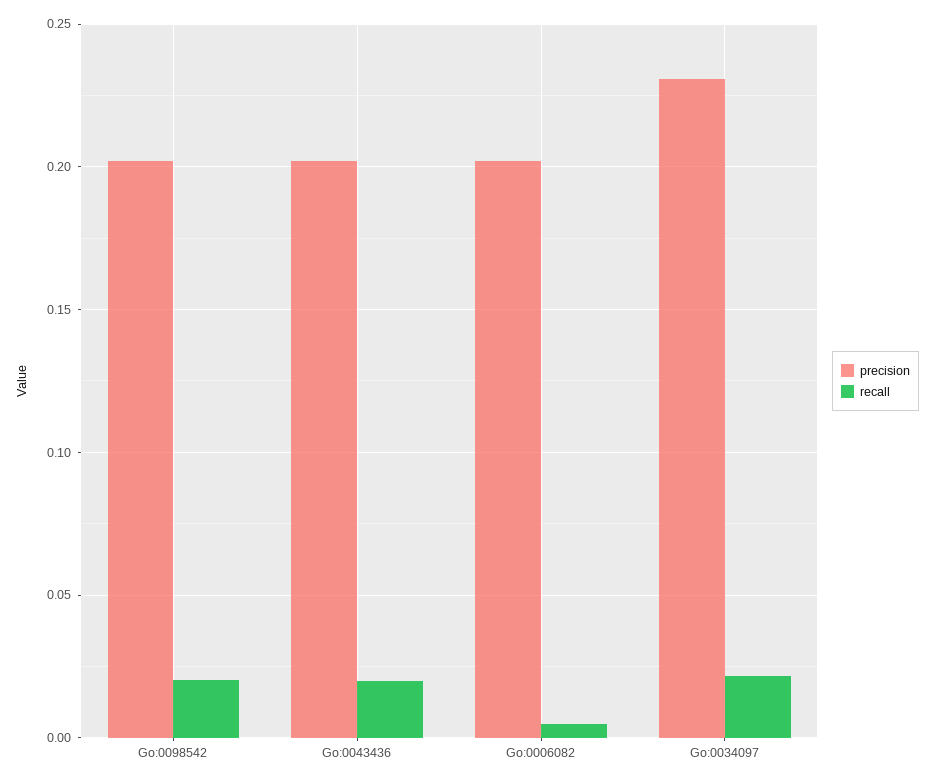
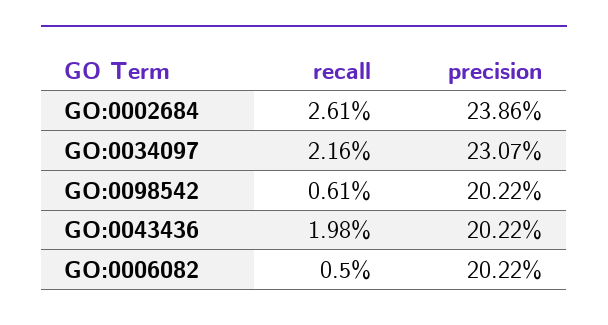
  {
    "precision": {
      "Go:0098542": 0.2022,
      "Go:0043436": 0.2022,
      "Go:0006082": 0.2022,
-     "Go:0034097": 0.2307
+     "Go:0034097": 0.2307,
+     "GO:0002684": 0.2386
    },
    "recall": {
-     "Go:0098542": 0.02,
+     "Go:0098542": 0.0061,
      "Go:0043436": 0.0198,
      "Go:0006082": 0.005,
-     "Go:0034097": 0.0216
+     "Go:0034097": 0.0216,
+     "GO:0002684": 0.0261
    }
  }

